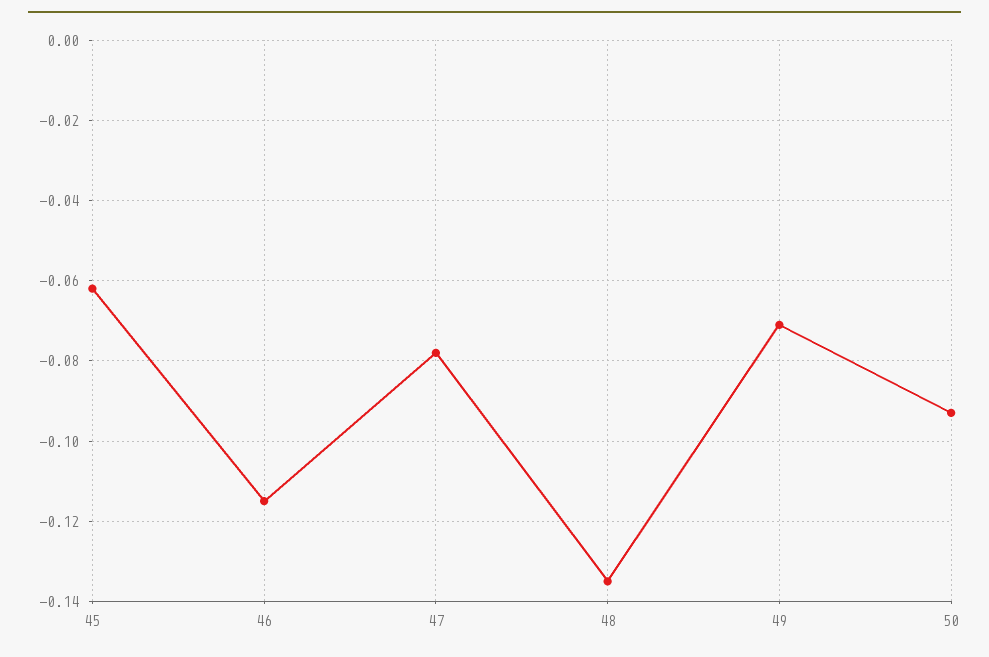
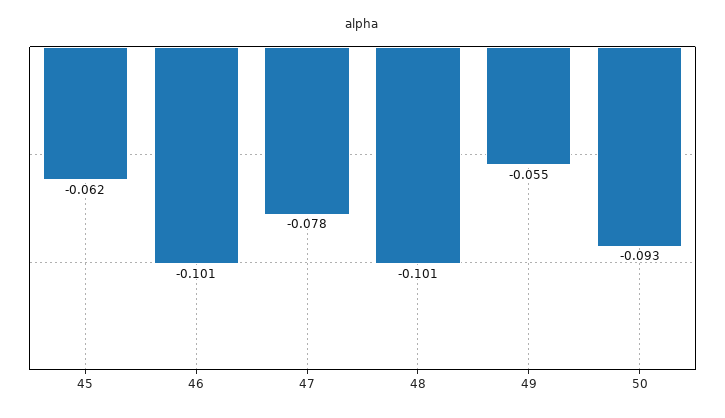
  {
    "45": -0.062,
-   "46": -0.115,
+   "46": -0.101,
    "47": -0.078,
-   "48": -0.135,
+   "48": -0.101,
-   "49": -0.07,
+   "49": -0.055,
    "50": -0.093
  }

